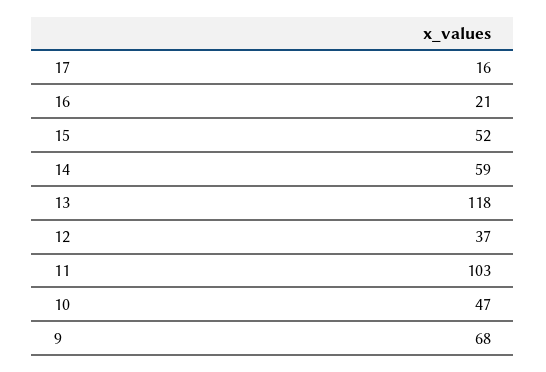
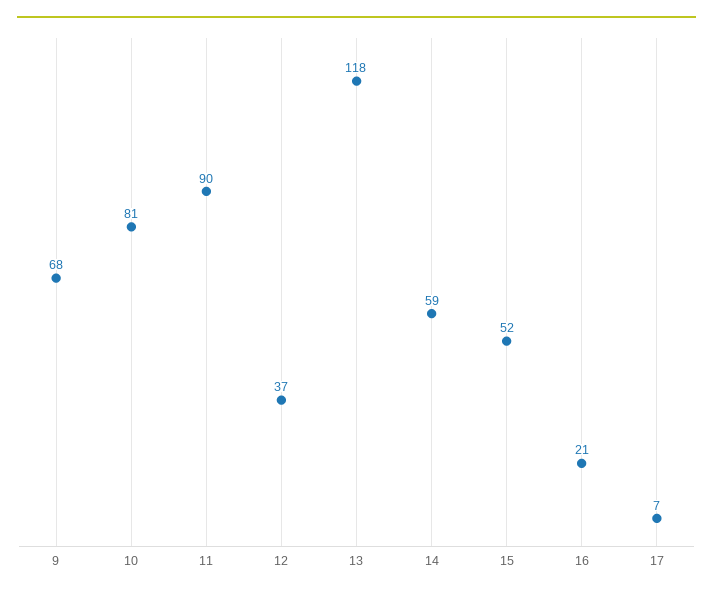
  {
-   "17": 16,
+   "17": 7,
    "16": 21,
    "15": 52,
    "14": 59,
    "13": 118,
    "12": 37,
-   "11": 103,
+   "11": 90,
-   "10": 47,
+   "10": 81,
    "9": 68
  }

